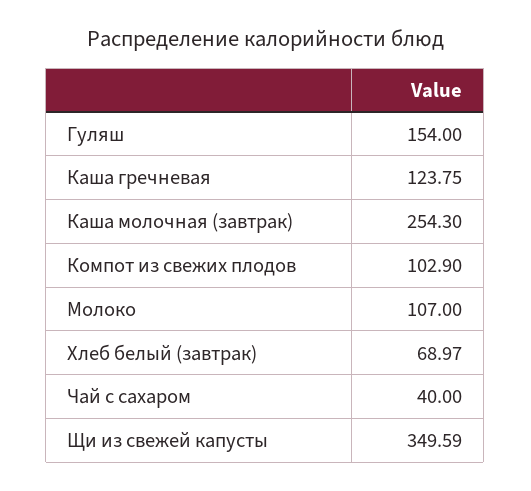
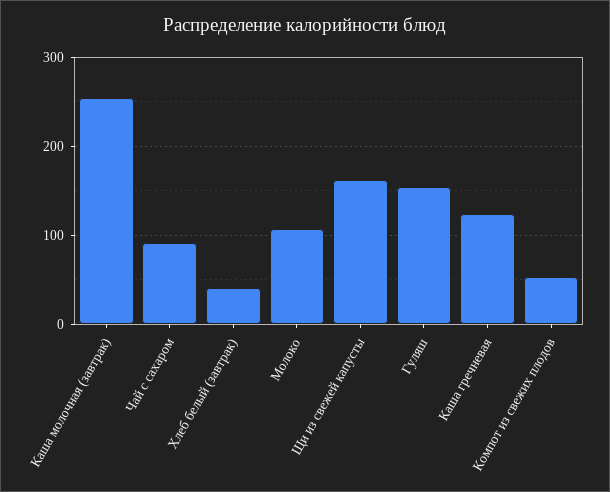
  {
    "Гуляш": 154,
    "Каша гречневая": 123.75,
    "Каша молочная (завтрак)": 254.3,
-   "Компот из свежих плодов": 102.9,
+   "Компот из свежих плодов": 50,
    "Молоко": 107,
-   "Хлеб белый (завтрак)": 68.97,
+   "Хлеб белый (завтрак)": 40,
-   "Чай с сахаром": 40,
+   "Чай с сахаром": 90,
-   "Щи из свежей капусты": 349.59
+   "Щи из свежей капусты": 160
  }

